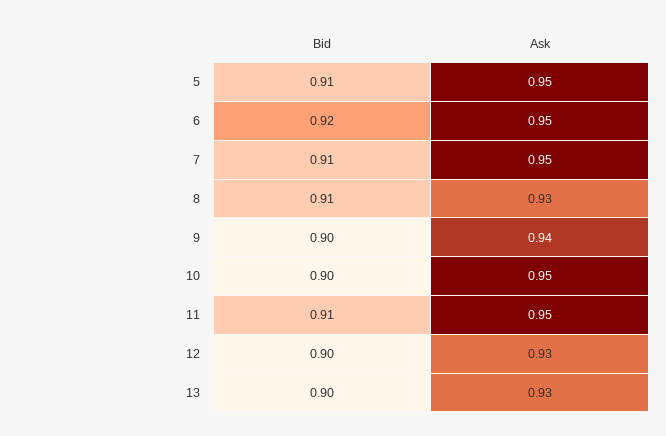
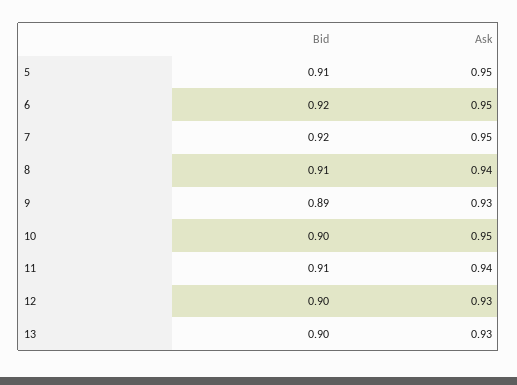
  {
    "Bid": {
      "5": 0.91,
      "6": 0.92,
-     "7": 0.91,
+     "7": 0.92,
      "8": 0.91,
-     "9": 0.9,
+     "9": 0.89,
      "10": 0.9,
      "11": 0.91,
      "12": 0.9,
      "13": 0.9
    },
    "Ask": {
      "5": 0.95,
      "6": 0.95,
      "7": 0.95,
-     "8": 0.93,
+     "8": 0.94,
-     "9": 0.94,
+     "9": 0.93,
      "10": 0.95,
-     "11": 0.95,
+     "11": 0.94,
      "12": 0.93,
      "13": 0.93
    }
  }

